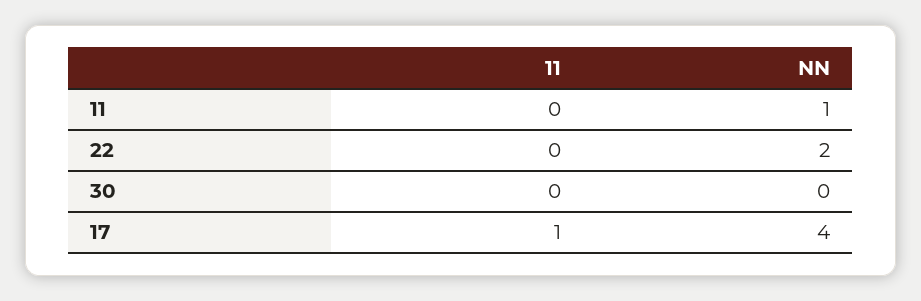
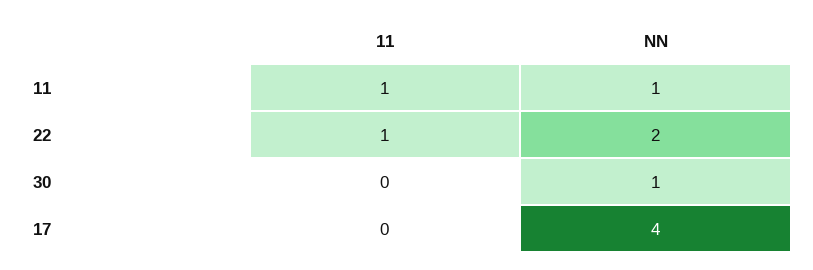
  {
    "11": {
-     "11": 0,
+     "11": 1,
-     "22": 0,
+     "22": 1,
      "30": 0,
-     "17": 1
+     "17": 0
    },
    "NN": {
      "11": 1,
      "22": 2,
-     "30": 0,
+     "30": 1,
      "17": 4
    }
  }

